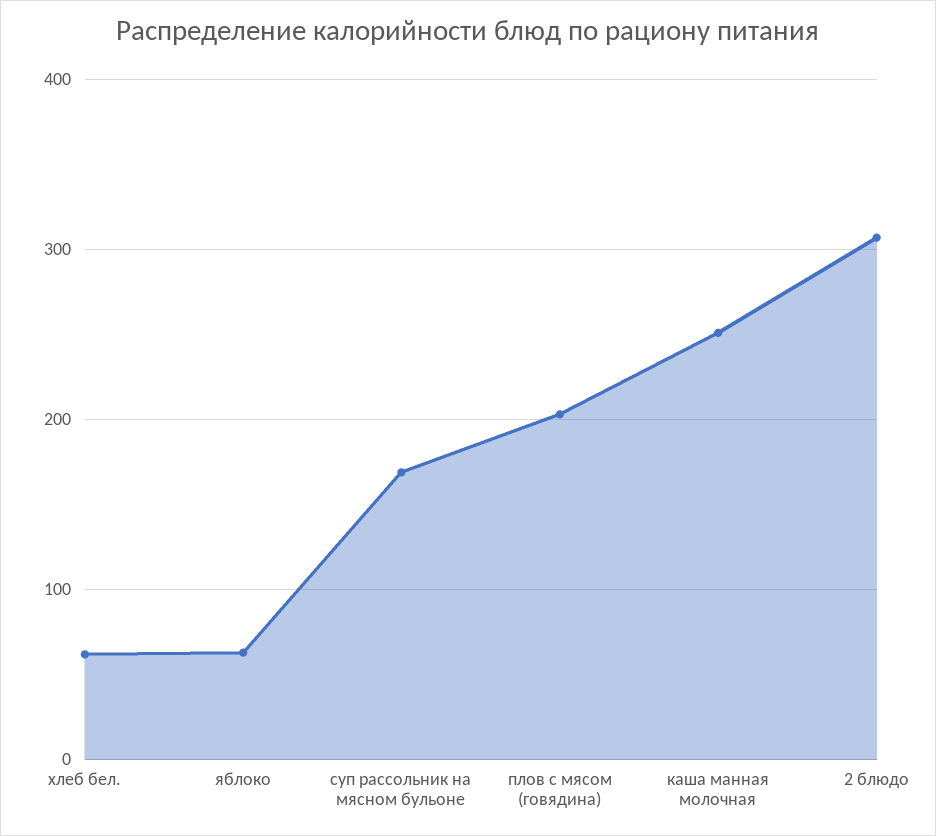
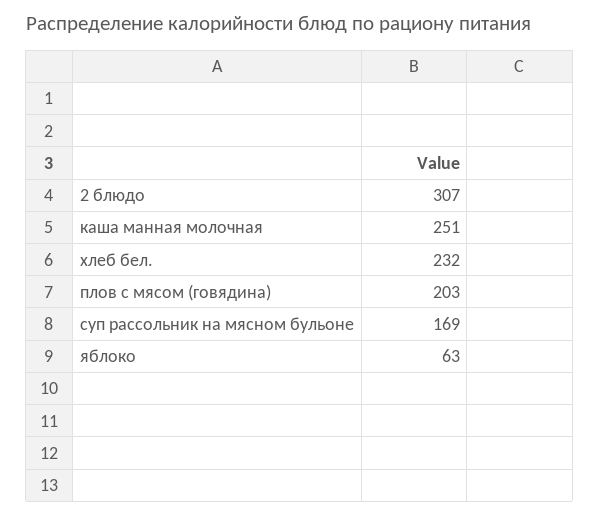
  {
-   "хлеб бел.": 60,
+   "хлеб бел.": 232,
    "яблоко": 63,
    "суп рассольник на мясном бульоне": 169,
    "плов с мясом (говядина)": 203,
    "каша манная молочная": 251,
    "2 блюдо": 307
  }

